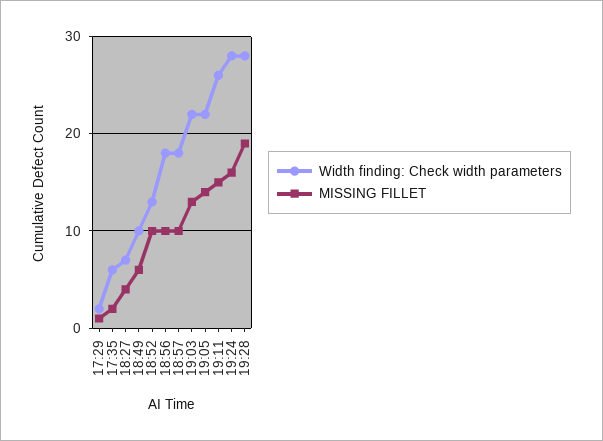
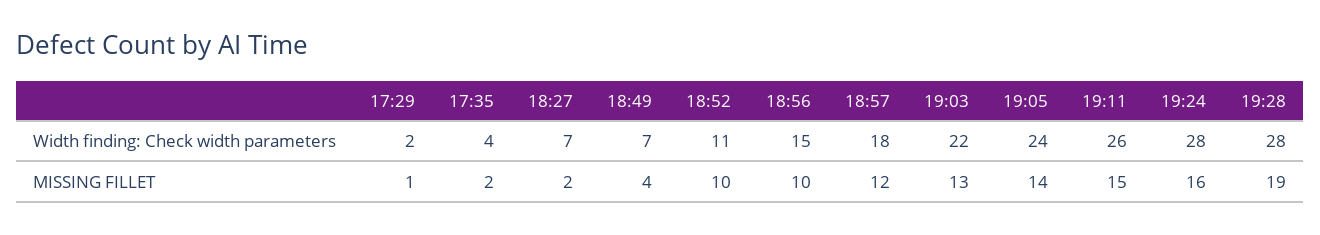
  {
    "Width finding: Check width parameters": {
      "17:29": 2,
-     "17:35": 6,
+     "17:35": 4,
      "18:27": 7,
-     "18:49": 10,
+     "18:49": 7,
-     "18:52": 13,
+     "18:52": 11,
-     "18:56": 18,
+     "18:56": 15,
      "18:57": 18,
      "19:03": 22,
-     "19:05": 22,
+     "19:05": 24,
      "19:11": 26,
      "19:24": 28,
      "19:28": 28
    },
    "MISSING FILLET": {
      "17:29": 1,
      "17:35": 2,
-     "18:27": 4,
+     "18:27": 2,
-     "18:49": 6,
+     "18:49": 4,
      "18:52": 10,
      "18:56": 10,
-     "18:57": 10,
+     "18:57": 12,
      "19:03": 13,
      "19:05": 14,
      "19:11": 15,
      "19:24": 16,
      "19:28": 19
    }
  }

